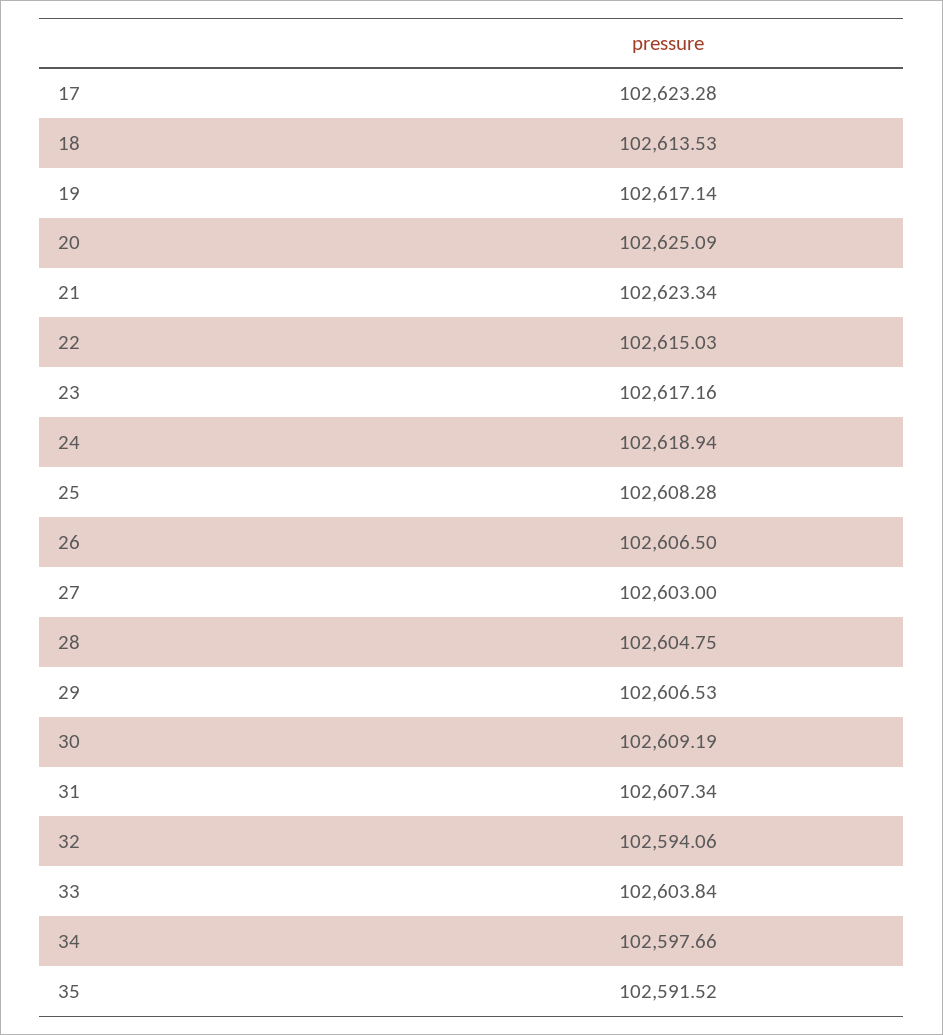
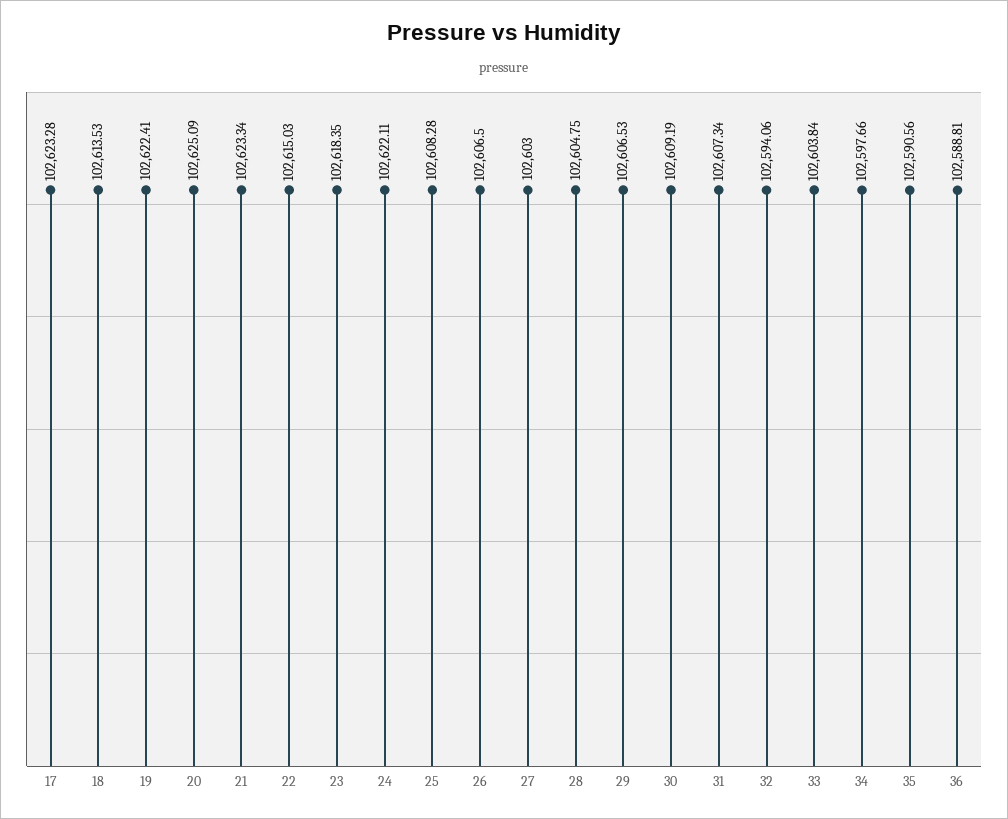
  {
    "17": 102623.28,
    "18": 102613.53,
-   "19": 102617.14,
+   "19": 102622.41,
    "20": 102625.09,
    "21": 102623.34,
    "22": 102615.03,
-   "23": 102617.16,
+   "23": 102618.35,
-   "24": 102618.94,
+   "24": 102622.11,
    "25": 102608.28,
    "26": 102606.5,
    "27": 102603,
    "28": 102604.75,
    "29": 102606.53,
    "30": 102609.19,
    "31": 102607.34,
    "32": 102594.06,
    "33": 102603.84,
    "34": 102597.66,
-   "35": 102591.52
+   "35": 102590.56,
+   "36": 102588.81
  }

